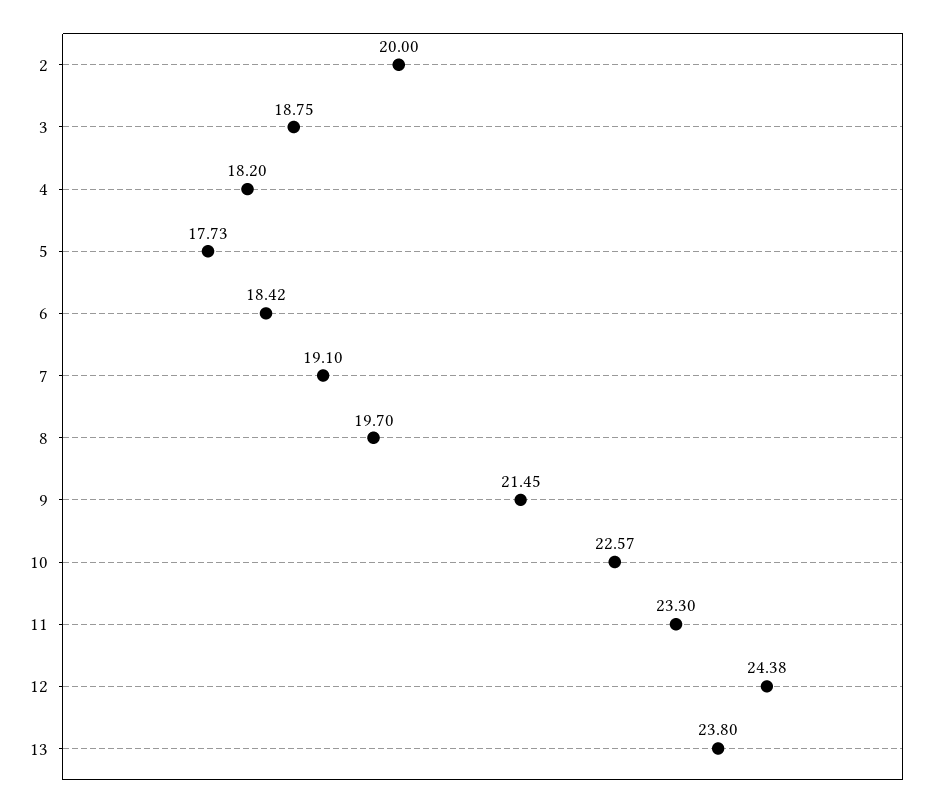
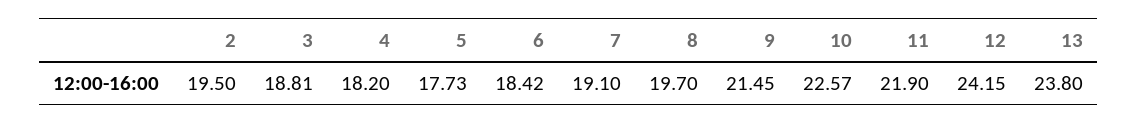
  {
-   "2": 20,
+   "2": 19.5,
-   "3": 18.75,
+   "3": 18.81,
    "4": 18.2,
    "5": 17.73,
    "6": 18.42,
    "7": 19.1,
    "8": 19.7,
    "9": 21.45,
    "10": 22.57,
-   "11": 23.3,
+   "11": 21.9,
-   "12": 24.38,
+   "12": 24.15,
    "13": 23.8
  }

